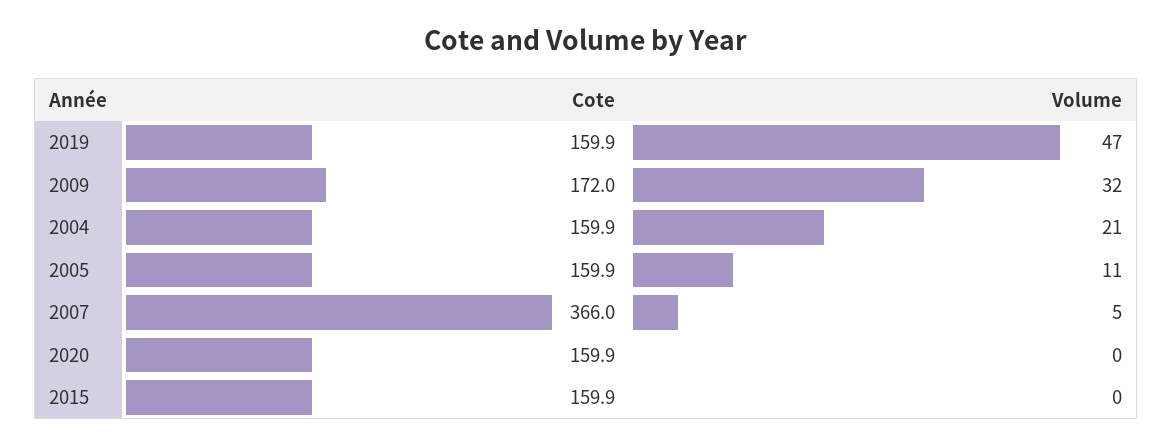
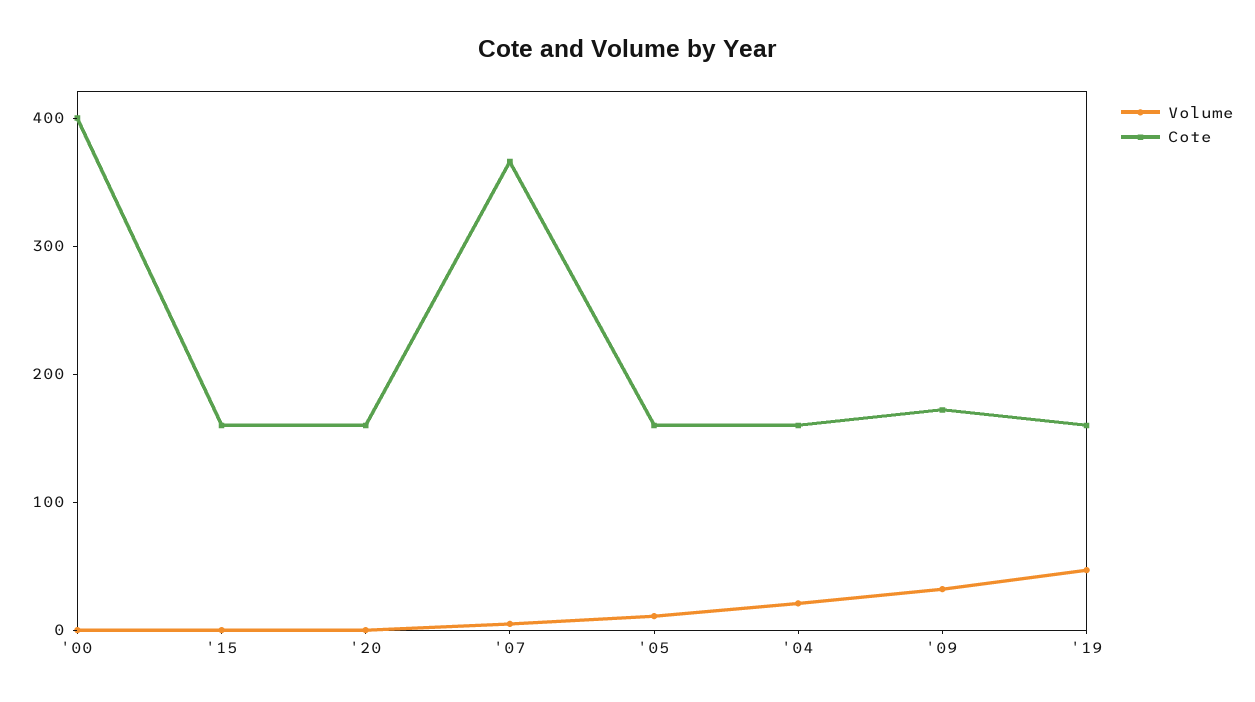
  {
    "Cote": {
      "2019": 159.9,
      "2009": 172,
      "2004": 159.9,
      "2005": 159.9,
      "2007": 366,
      "2020": 159.9,
-     "2015": 159.9
+     "2015": 159.9,
+     "'00": 400
    },
    "Volume": {
      "2019": 47,
      "2009": 32,
      "2004": 21,
      "2005": 11,
      "2007": 5,
      "2020": 0,
-     "2015": 0
+     "2015": 0,
+     "'00": 0
    }
  }

